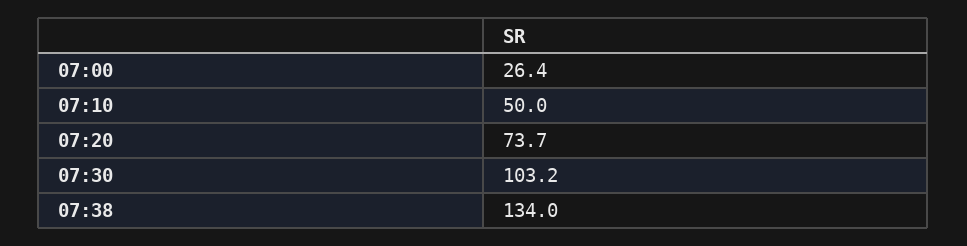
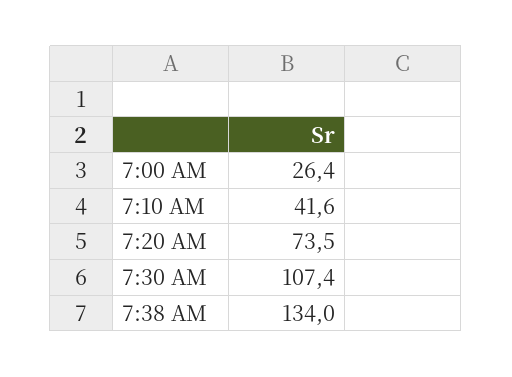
  {
    "07:00": 26.4,
-   "07:10": 50,
+   "07:10": 41.6,
-   "07:20": 73.7,
+   "07:20": 73.5,
-   "07:30": 103.2,
+   "07:30": 107.4,
    "07:38": 134
  }

